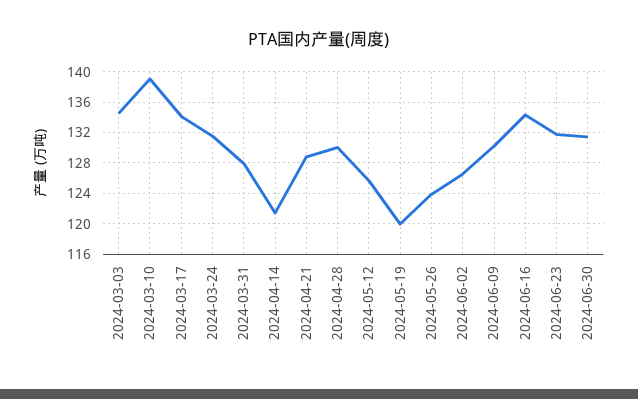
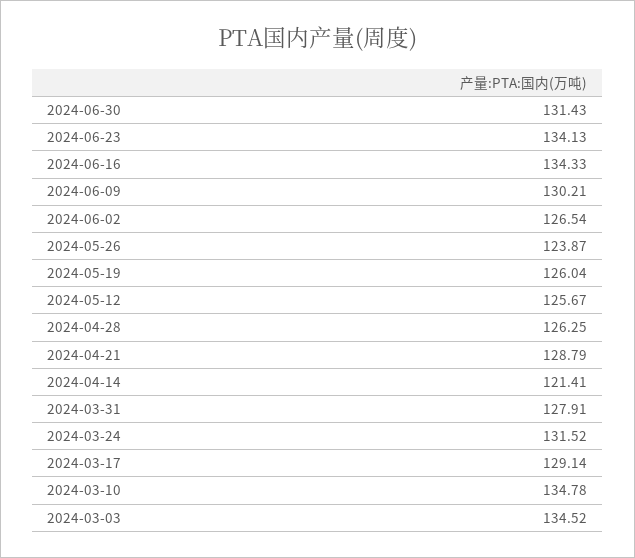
  {
    "2024-03-03": 134.52,
-   "2024-03-10": 139,
+   "2024-03-10": 134.78,
-   "2024-03-17": 134,
+   "2024-03-17": 129.14,
    "2024-03-24": 131.52,
    "2024-03-31": 127.91,
    "2024-04-14": 121.41,
    "2024-04-21": 128.79,
-   "2024-04-28": 130,
+   "2024-04-28": 126.25,
    "2024-05-12": 125.67,
-   "2024-05-19": 120,
+   "2024-05-19": 126.04,
    "2024-05-26": 123.87,
    "2024-06-02": 126.54,
    "2024-06-09": 130.21,
    "2024-06-16": 134.33,
-   "2024-06-23": 132,
+   "2024-06-23": 134.13,
    "2024-06-30": 131.43
  }

